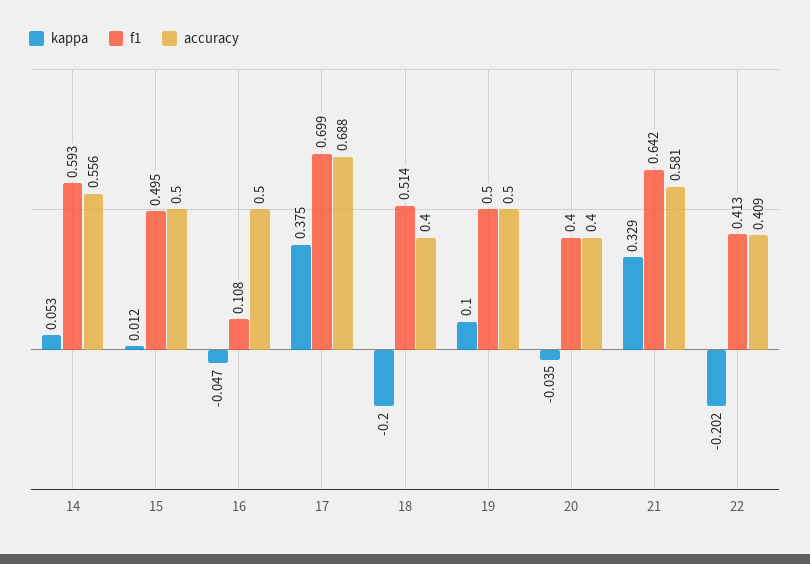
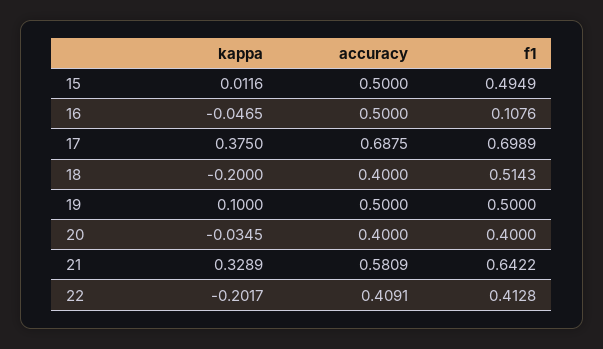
  {
    "kappa": {
-     "14": 0.053,
      "15": 0.0116,
      "16": -0.0465,
      "17": 0.375,
      "18": -0.2,
      "19": 0.1,
      "20": -0.0345,
      "21": 0.3289,
      "22": -0.2017
    },
    "f1": {
-     "14": 0.593,
      "15": 0.4949,
      "16": 0.1076,
      "17": 0.6989,
      "18": 0.5143,
      "19": 0.5,
      "20": 0.4,
      "21": 0.6422,
      "22": 0.4128
    },
    "accuracy": {
-     "14": 0.556,
      "15": 0.5,
      "16": 0.5,
      "17": 0.6875,
      "18": 0.4,
      "19": 0.5,
      "20": 0.4,
      "21": 0.5809,
      "22": 0.4091
    }
  }

